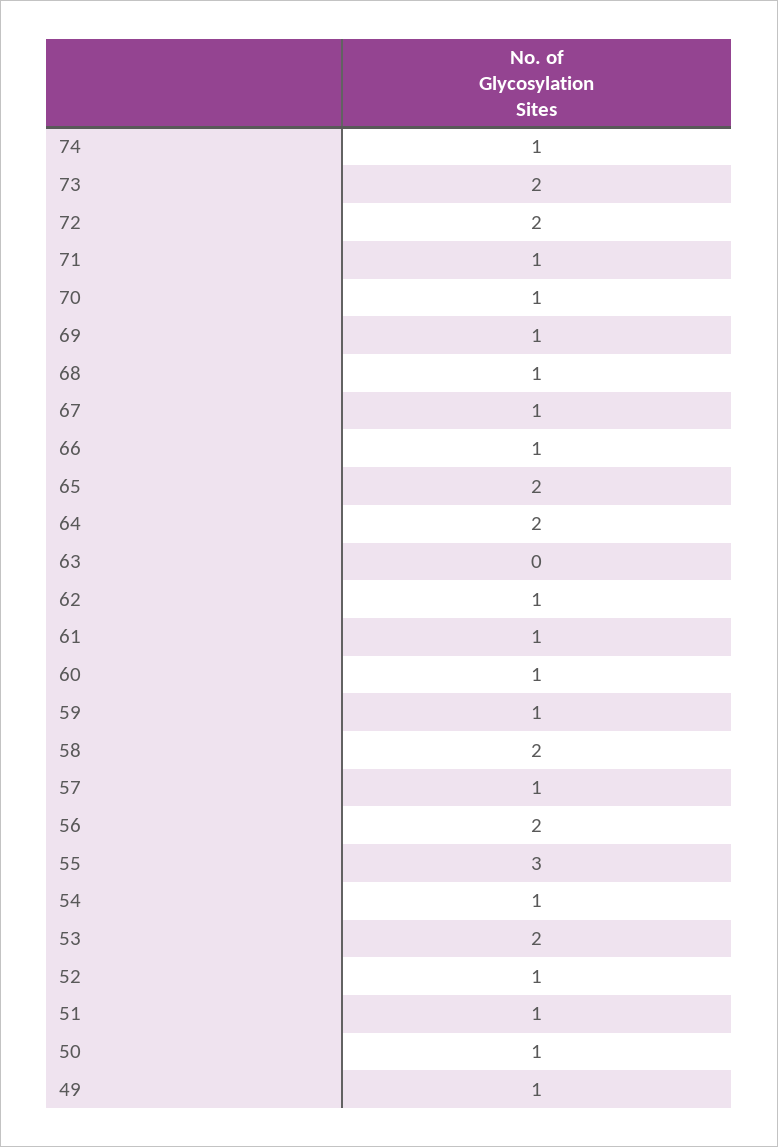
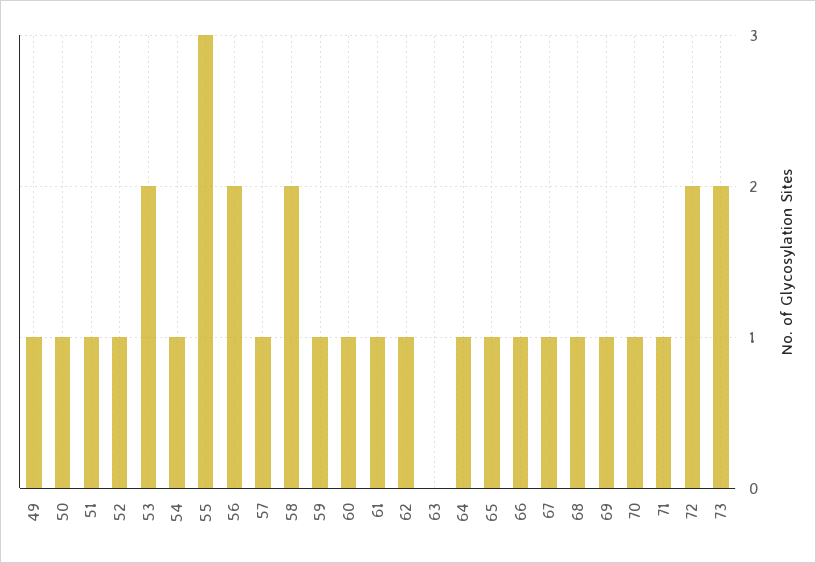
  {
-   "74": 1,
    "73": 2,
    "72": 2,
    "71": 1,
    "70": 1,
    "69": 1,
    "68": 1,
    "67": 1,
    "66": 1,
-   "65": 2,
+   "65": 1,
-   "64": 2,
+   "64": 1,
    "63": 0,
    "62": 1,
    "61": 1,
    "60": 1,
    "59": 1,
    "58": 2,
    "57": 1,
    "56": 2,
    "55": 3,
    "54": 1,
    "53": 2,
    "52": 1,
    "51": 1,
    "50": 1,
    "49": 1
  }

